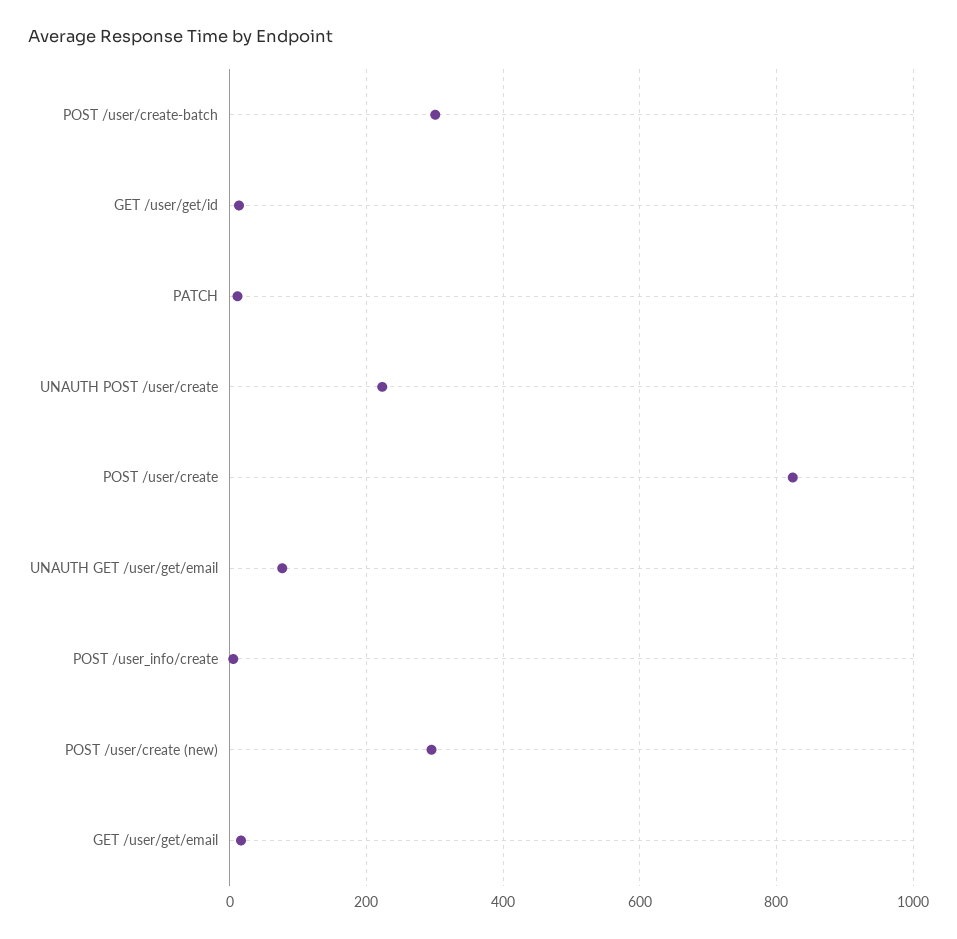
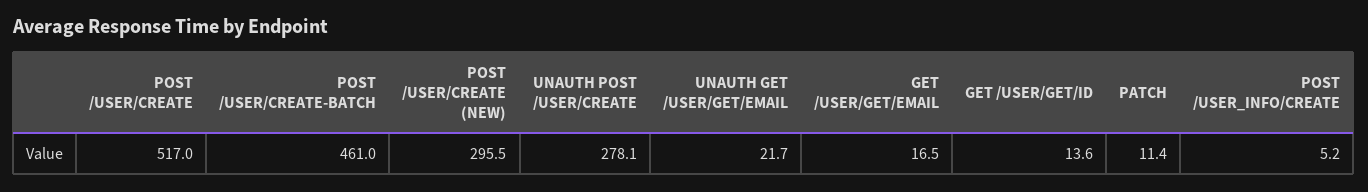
  {
-   "POST /user/create-batch": 300,
+   "POST /user/create-batch": 461,
    "GET /user/get/id": 13.6,
    "PATCH": 11.4,
-   "UNAUTH POST /user/create": 220,
+   "UNAUTH POST /user/create": 278.1,
-   "POST /user/create": 820,
+   "POST /user/create": 517,
-   "UNAUTH GET /user/get/email": 80,
+   "UNAUTH GET /user/get/email": 21.7,
    "POST /user_info/create": 5.2,
    "POST /user/create (new)": 295.5,
    "GET /user/get/email": 16.5
  }

